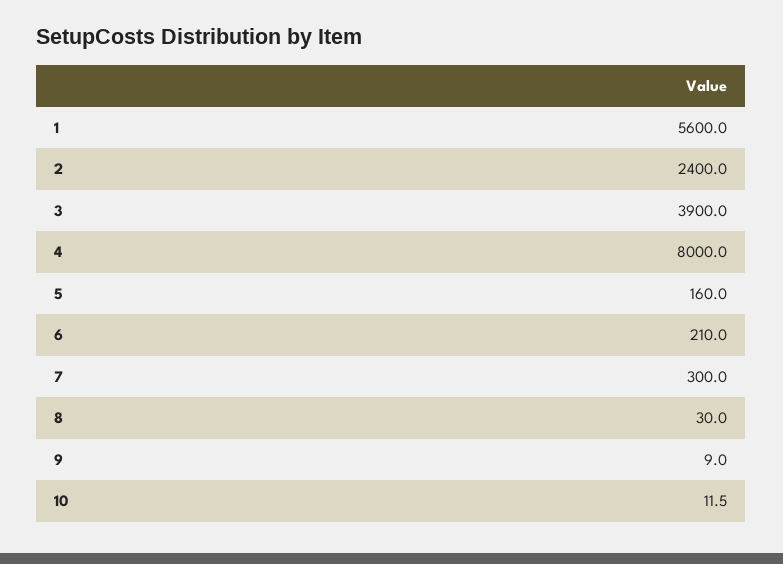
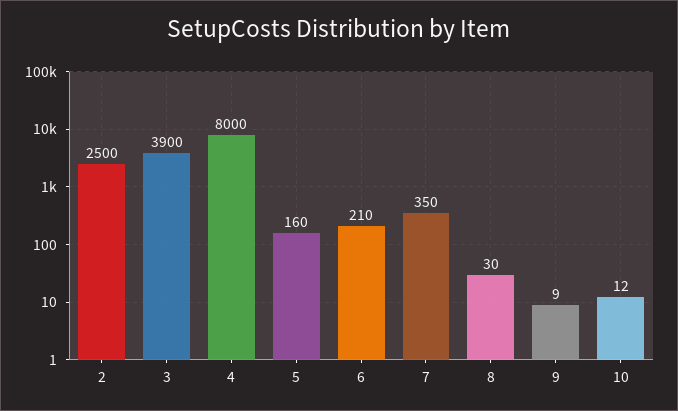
  {
-   "1": 5600,
-   "2": 2400,
+   "2": 2500,
    "3": 3900,
    "4": 8000,
    "5": 160,
    "6": 210,
-   "7": 300,
+   "7": 350,
    "8": 30,
    "9": 9,
    "10": 11.5
  }

